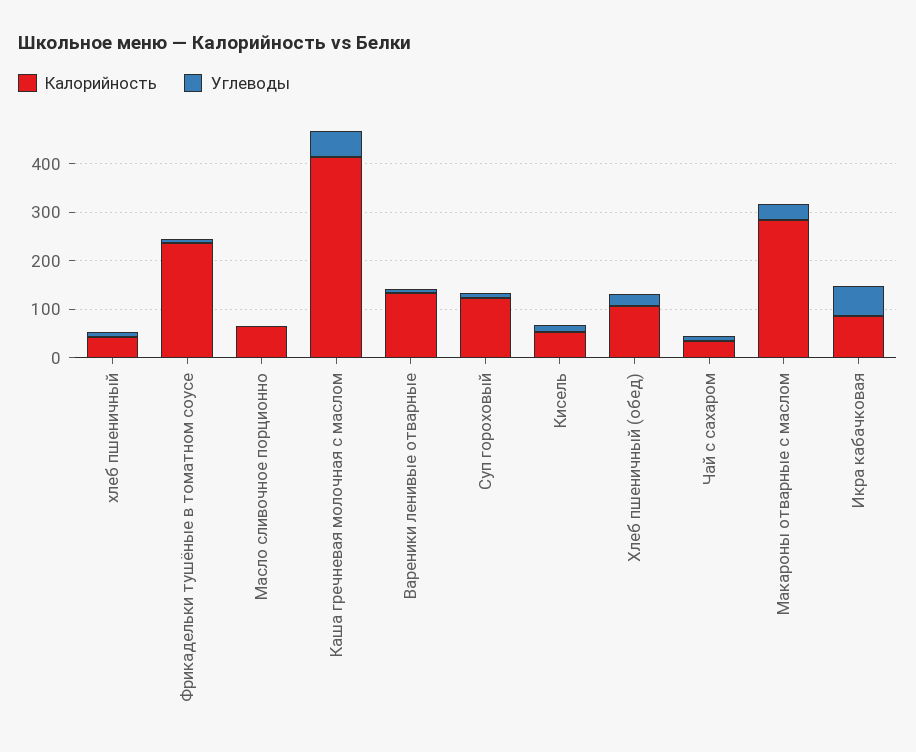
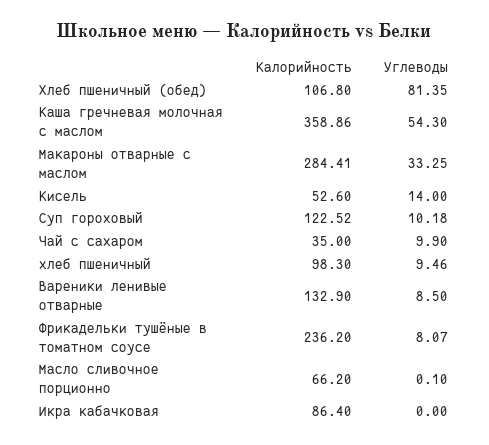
  {
    "Калорийность": {
-     "хлеб пшеничный": 40,
+     "хлеб пшеничный": 98.3,
      "Фрикадельки тушёные в томатном соусе": 236.2,
      "Масло сливочное порционно": 66.2,
-     "Каша гречневая молочная с маслом": 420,
+     "Каша гречневая молочная с маслом": 358.86,
      "Вареники ленивые отварные": 132.9,
      "Суп гороховый": 122.52,
      "Кисель": 52.6,
      "Хлеб пшеничный (обед)": 106.8,
      "Чай с сахаром": 35,
      "Макароны отварные с маслом": 284.41,
      "Икра кабачковая": 86.4
    },
    "Углеводы": {
      "хлеб пшеничный": 9.46,
      "Фрикадельки тушёные в томатном соусе": 8.07,
      "Масло сливочное порционно": 0.1,
      "Каша гречневая молочная с маслом": 54.3,
      "Вареники ленивые отварные": 8.5,
      "Суп гороховый": 10.18,
      "Кисель": 14,
-     "Хлеб пшеничный (обед)": 20,
+     "Хлеб пшеничный (обед)": 81.35,
      "Чай с сахаром": 9.9,
      "Макароны отварные с маслом": 33.25,
-     "Икра кабачковая": 60
+     "Икра кабачковая": 0
    }
  }

